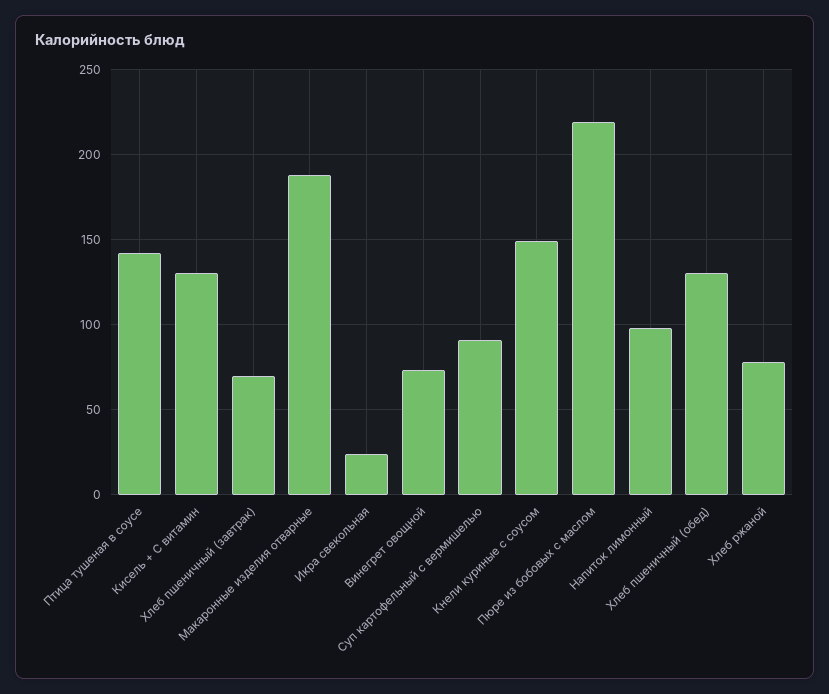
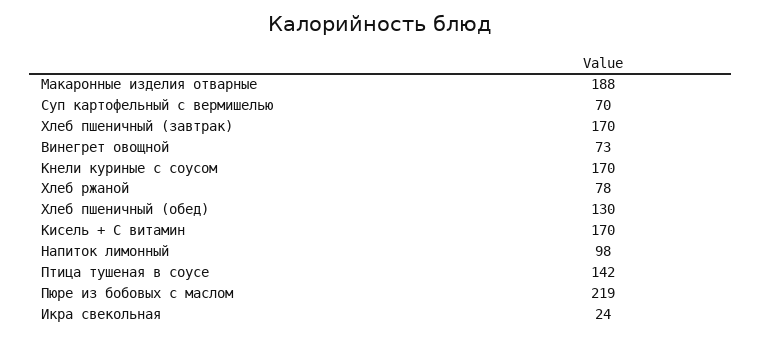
  {
    "Птица тушеная в соусе": 142,
-   "Кисель + С витамин": 130,
+   "Кисель + С витамин": 170,
-   "Хлеб пшеничный (завтрак)": 70,
+   "Хлеб пшеничный (завтрак)": 170,
    "Макаронные изделия отварные": 188,
    "Икра свекольная": 24,
    "Винегрет овощной": 73,
-   "Суп картофельный с вермишелью": 90,
+   "Суп картофельный с вермишелью": 70,
-   "Кнели куриные с соусом": 150,
+   "Кнели куриные с соусом": 170,
    "Пюре из бобовых с маслом": 219,
    "Напиток лимонный": 98,
    "Хлеб пшеничный (обед)": 130,
    "Хлеб ржаной": 78
  }

